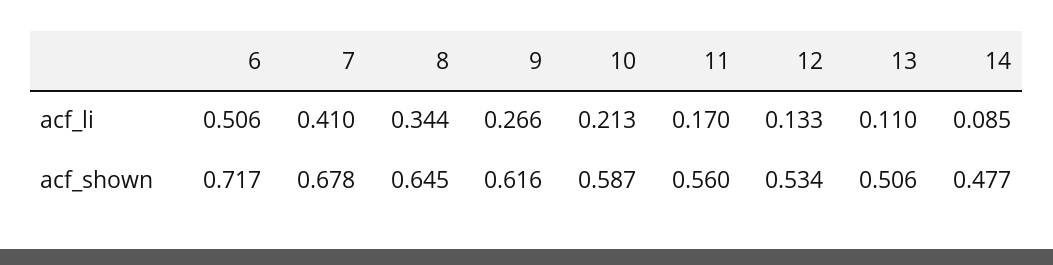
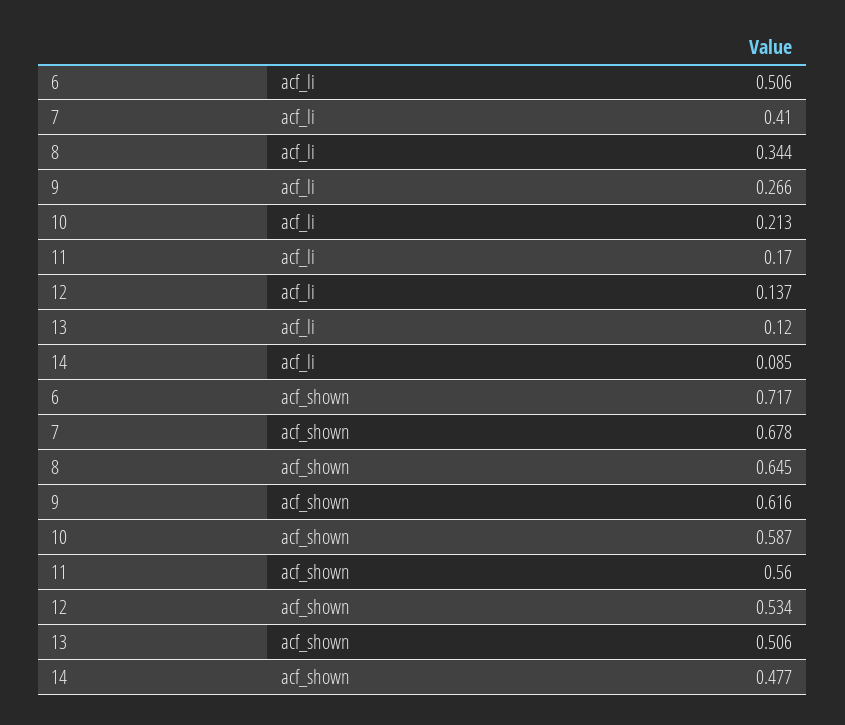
  {
    "6": {
      "acf_li": 0.506,
      "acf_shown": 0.717
    },
    "7": {
      "acf_li": 0.41,
      "acf_shown": 0.678
    },
    "8": {
      "acf_li": 0.344,
      "acf_shown": 0.645
    },
    "9": {
      "acf_li": 0.266,
      "acf_shown": 0.616
    },
    "10": {
      "acf_li": 0.213,
      "acf_shown": 0.587
    },
    "11": {
      "acf_li": 0.17,
      "acf_shown": 0.56
    },
    "12": {
-     "acf_li": 0.133,
+     "acf_li": 0.137,
      "acf_shown": 0.534
    },
    "13": {
-     "acf_li": 0.11,
+     "acf_li": 0.12,
      "acf_shown": 0.506
    },
    "14": {
      "acf_li": 0.085,
      "acf_shown": 0.477
    }
  }

